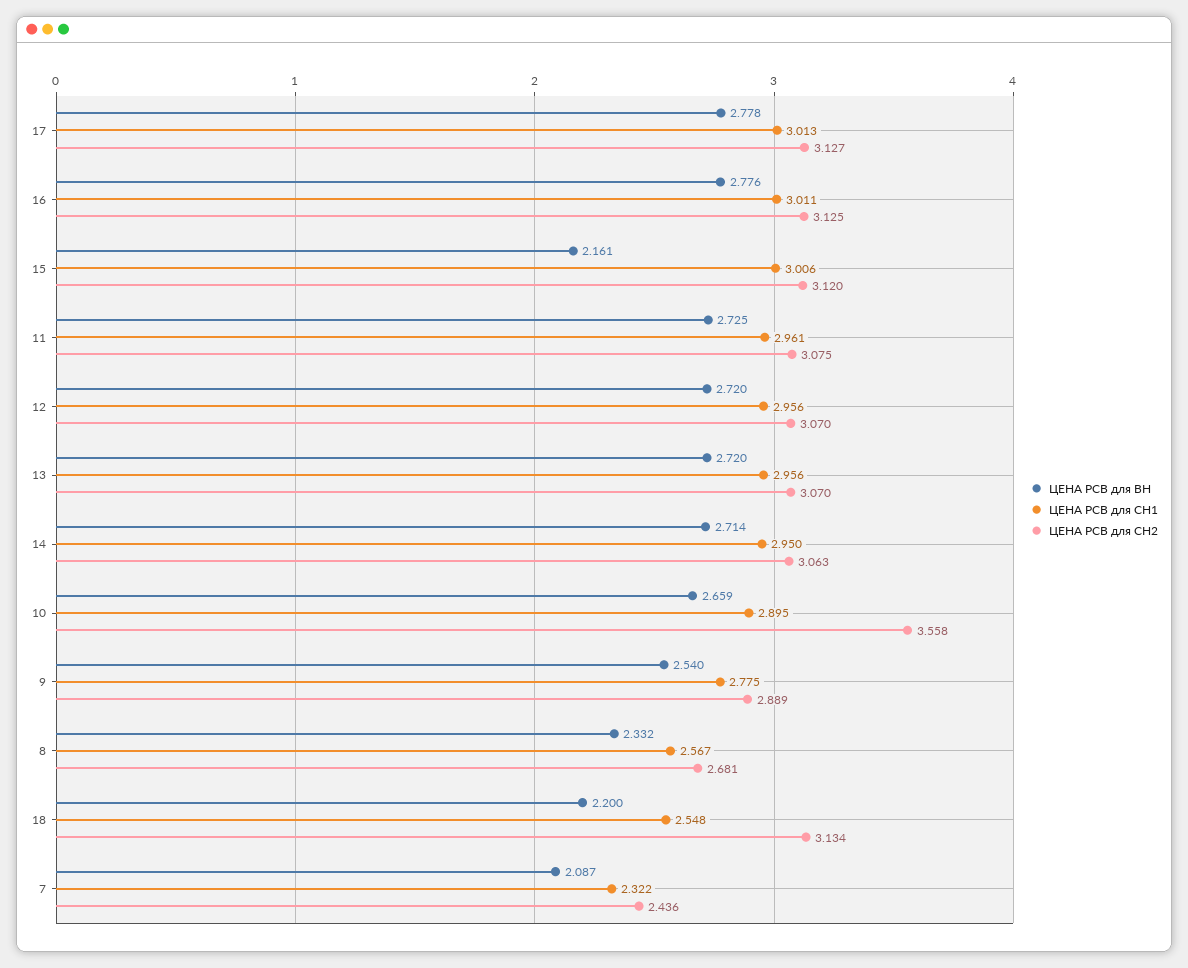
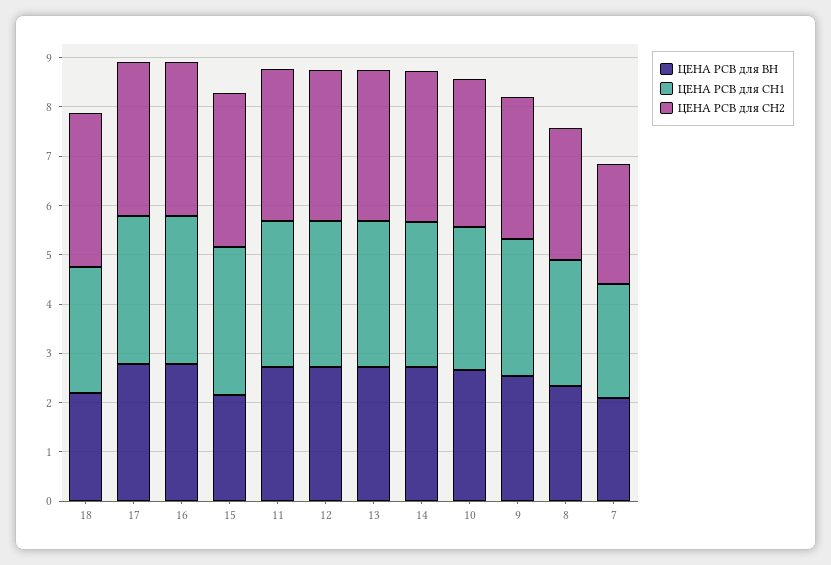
  {
    "ЦЕНА РСВ для ВН": {
      "17": 2.778,
      "16": 2.776,
      "15": 2.161,
      "11": 2.725,
      "12": 2.72,
      "13": 2.72,
      "14": 2.714,
      "10": 2.659,
      "9": 2.54,
      "8": 2.332,
      "18": 2.2,
      "7": 2.087
    },
    "ЦЕНА РСВ для СН1": {
      "17": 3.013,
      "16": 3.011,
      "15": 3.006,
      "11": 2.961,
      "12": 2.956,
      "13": 2.956,
      "14": 2.95,
      "10": 2.895,
      "9": 2.775,
      "8": 2.567,
      "18": 2.548,
      "7": 2.322
    },
    "ЦЕНА РСВ для СН2": {
      "17": 3.127,
      "16": 3.125,
      "15": 3.12,
      "11": 3.075,
      "12": 3.07,
      "13": 3.07,
      "14": 3.063,
-     "10": 3.558,
+     "10": 3,
      "9": 2.889,
      "8": 2.681,
      "18": 3.134,
      "7": 2.436
    }
  }

